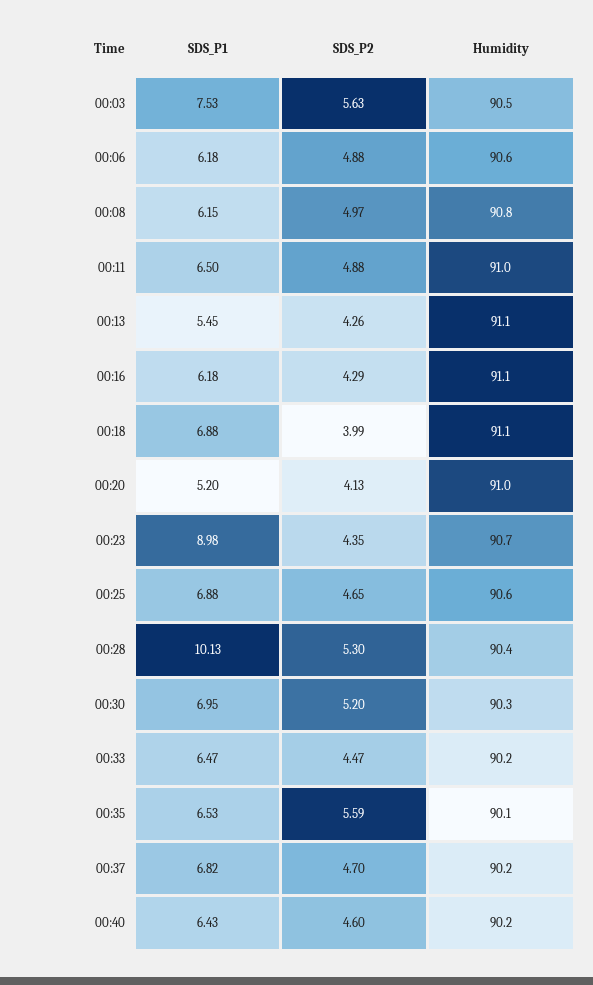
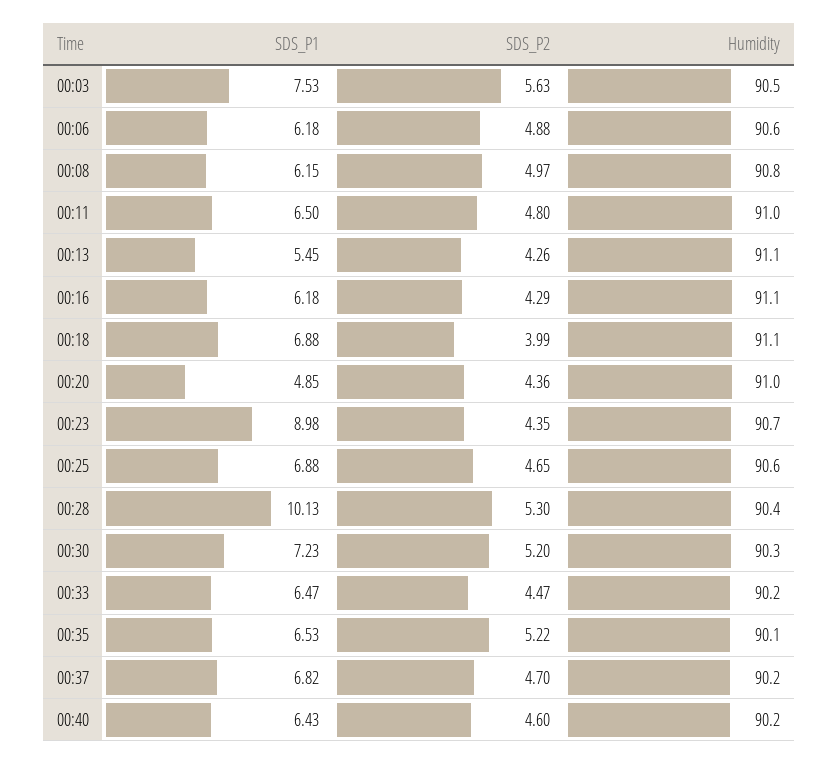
  {
    "SDS_P1": {
      "00:03": 7.53,
      "00:06": 6.18,
      "00:08": 6.15,
      "00:11": 6.5,
      "00:13": 5.45,
      "00:16": 6.18,
      "00:18": 6.88,
-     "00:20": 5.2,
+     "00:20": 4.85,
      "00:23": 8.98,
      "00:25": 6.88,
      "00:28": 10.13,
-     "00:30": 6.95,
+     "00:30": 7.23,
      "00:33": 6.47,
      "00:35": 6.53,
      "00:37": 6.82,
      "00:40": 6.43
    },
    "SDS_P2": {
      "00:03": 5.63,
      "00:06": 4.88,
      "00:08": 4.97,
-     "00:11": 4.88,
+     "00:11": 4.8,
      "00:13": 4.26,
      "00:16": 4.29,
      "00:18": 3.99,
-     "00:20": 4.13,
+     "00:20": 4.36,
      "00:23": 4.35,
      "00:25": 4.65,
      "00:28": 5.3,
      "00:30": 5.2,
      "00:33": 4.47,
-     "00:35": 5.59,
+     "00:35": 5.22,
      "00:37": 4.7,
      "00:40": 4.6
    },
    "Humidity": {
      "00:03": 90.5,
      "00:06": 90.6,
      "00:08": 90.8,
      "00:11": 91,
      "00:13": 91.1,
      "00:16": 91.1,
      "00:18": 91.1,
      "00:20": 91,
      "00:23": 90.7,
      "00:25": 90.6,
      "00:28": 90.4,
      "00:30": 90.3,
      "00:33": 90.2,
      "00:35": 90.1,
      "00:37": 90.2,
      "00:40": 90.2
    }
  }

